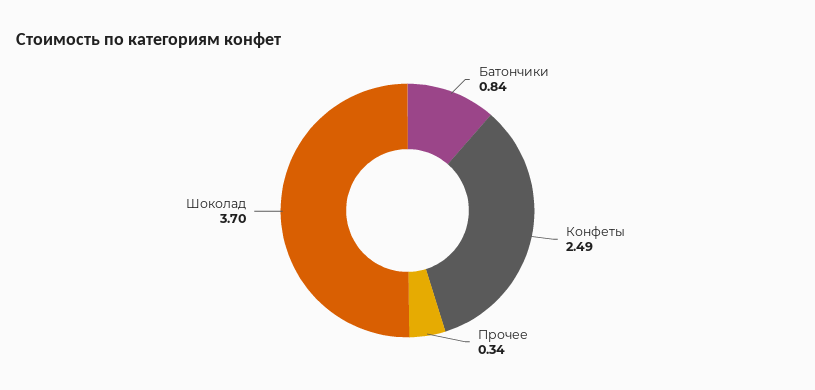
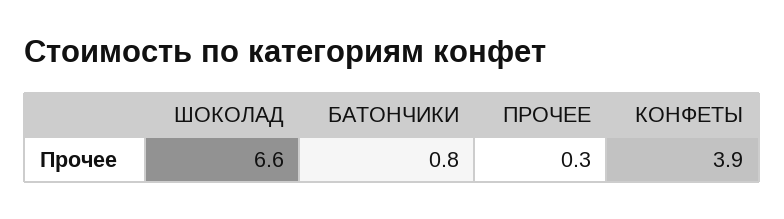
  {
    "Батончики": 0.84,
-   "Конфеты": 2.49,
+   "Конфеты": 3.9,
    "Прочее": 0.34,
-   "Шоколад": 3.7
+   "Шоколад": 6.6
  }

